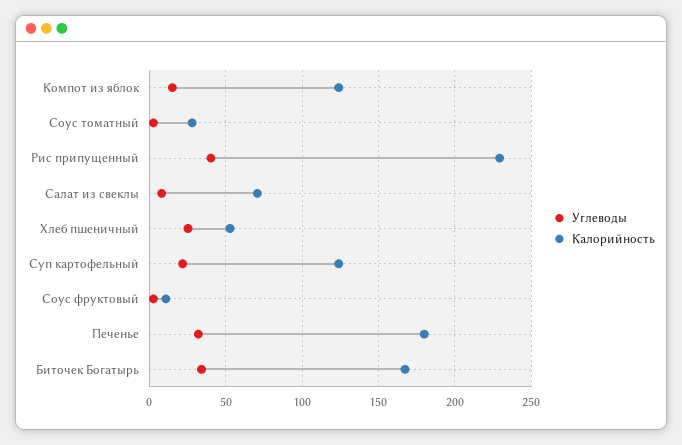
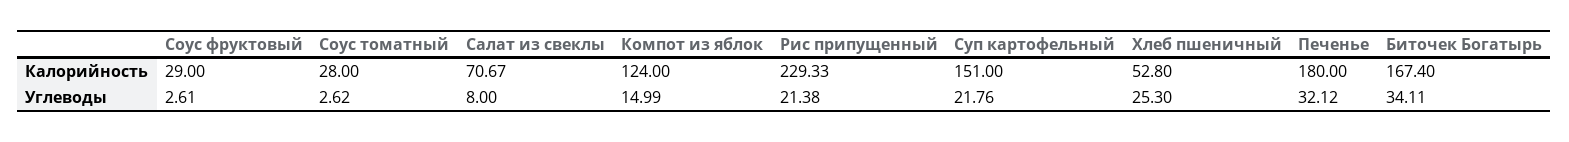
  {
    "Углеводы": {
      "Компот из яблок": 14.99,
      "Соус томатный": 2.62,
-     "Рис припущенный": 40,
+     "Рис припущенный": 21.38,
      "Салат из свеклы": 8,
      "Хлеб пшеничный": 25.3,
      "Суп картофельный": 21.76,
      "Соус фруктовый": 2.61,
      "Печенье": 32.12,
      "Биточек Богатырь": 34.11
    },
    "Калорийность": {
      "Компот из яблок": 124,
      "Соус томатный": 28,
      "Рис припущенный": 229.33,
      "Салат из свеклы": 70.67,
      "Хлеб пшеничный": 52.8,
-     "Суп картофельный": 125,
+     "Суп картофельный": 151,
-     "Соус фруктовый": 10,
+     "Соус фруктовый": 29,
      "Печенье": 180,
      "Биточек Богатырь": 167.4
    }
  }

